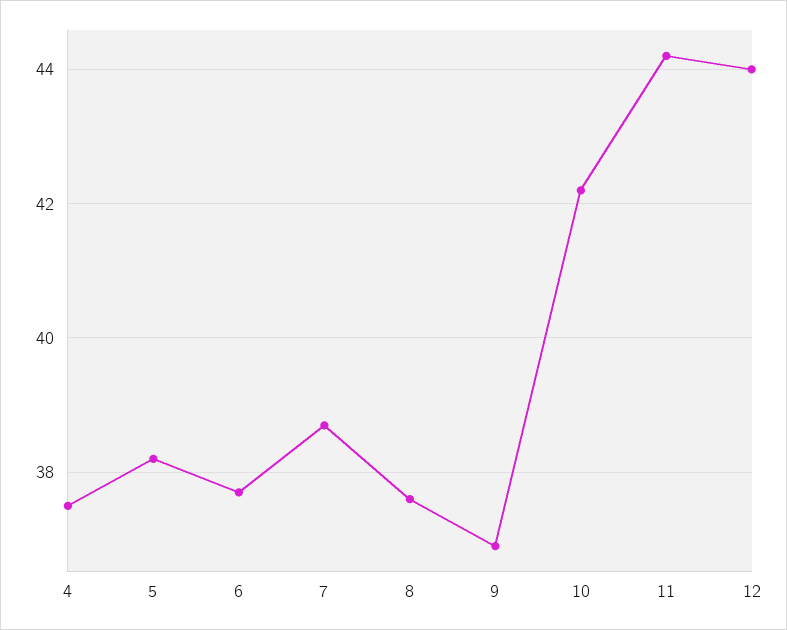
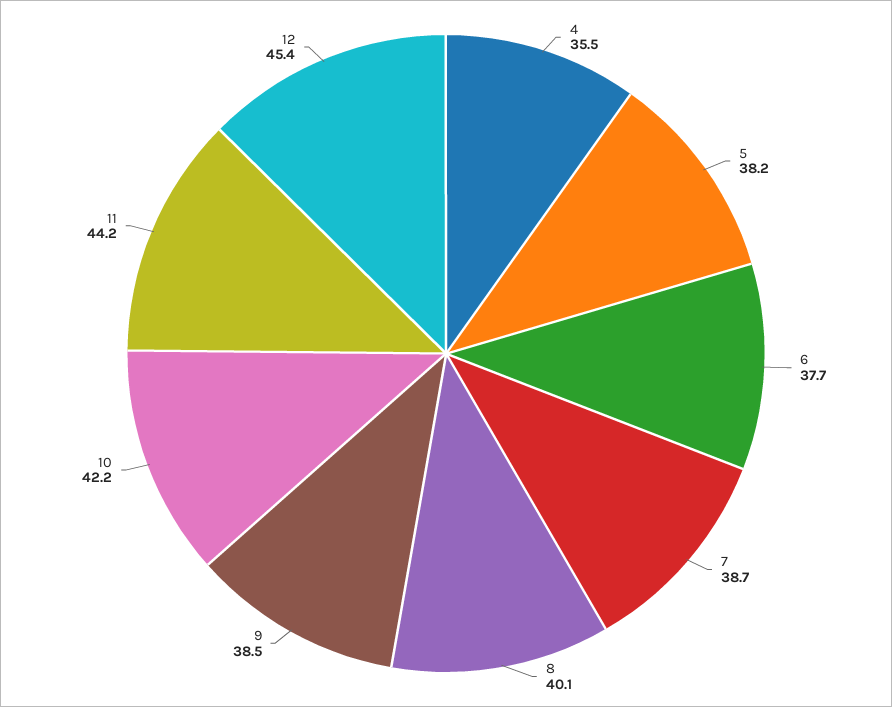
  {
-   "4": 37.5,
+   "4": 35.5,
    "5": 38.2,
    "6": 37.7,
    "7": 38.7,
-   "8": 37.5,
+   "8": 40.1,
-   "9": 37,
+   "9": 38.5,
    "10": 42.2,
    "11": 44.2,
-   "12": 44
+   "12": 45.4
  }

